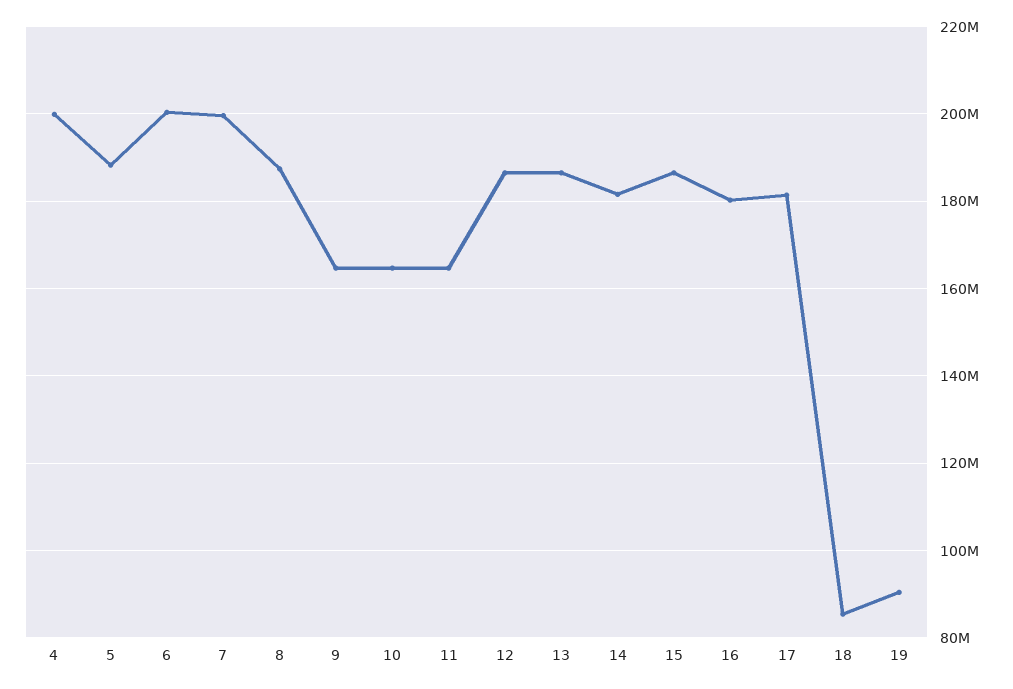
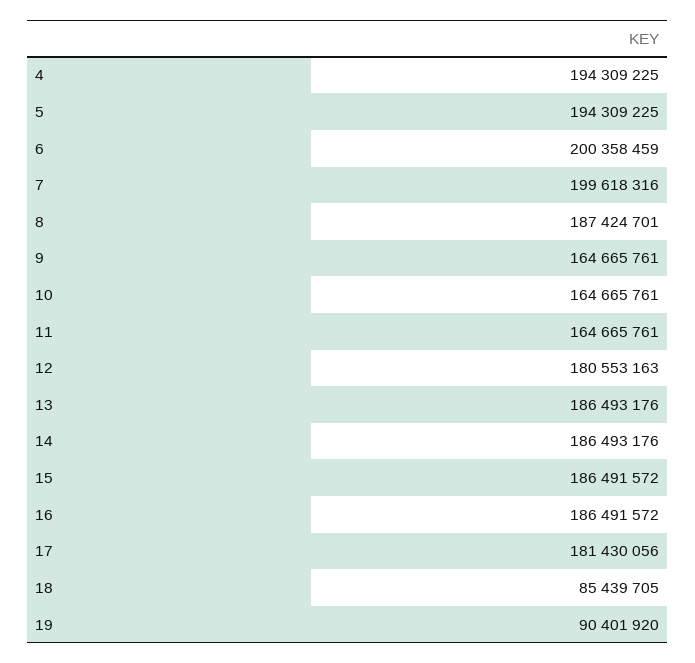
  {
-   "4": 200000000,
+   "4": 194309225,
-   "5": 188000000,
+   "5": 194309225,
    "6": 200358459,
    "7": 199618316,
    "8": 187424701,
    "9": 164665761,
    "10": 164665761,
    "11": 164665761,
-   "12": 186000000,
+   "12": 180553163,
    "13": 186493176,
-   "14": 182000000,
+   "14": 186493176,
    "15": 186491572,
-   "16": 180000000,
+   "16": 186491572,
    "17": 181430056,
    "18": 85439705,
    "19": 90401920
  }

